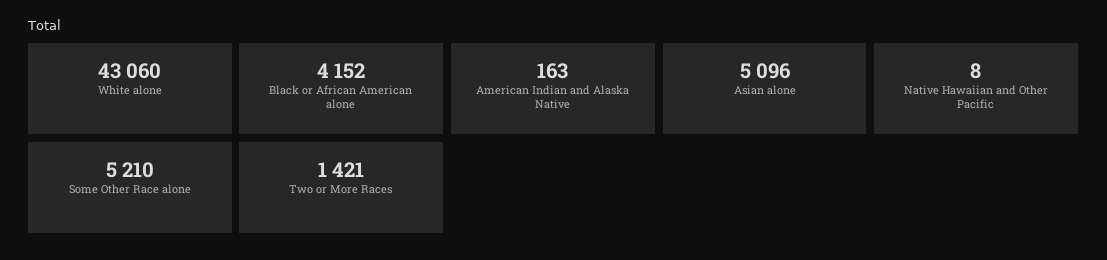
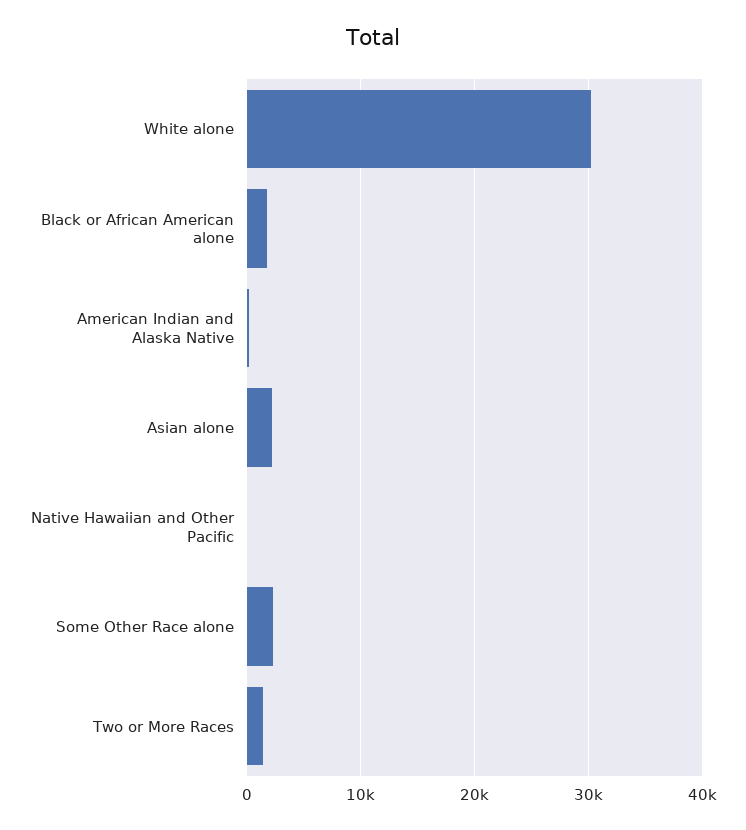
  {
-   "White alone": 43060,
+   "White alone": 30000,
-   "Black or African American alone": 4152,
+   "Black or African American alone": 2000,
    "American Indian and Alaska Native": 163,
-   "Asian alone": 5096,
+   "Asian alone": 2000,
    "Native Hawaiian and Other Pacific": 8,
-   "Some Other Race alone": 5210,
+   "Some Other Race alone": 2000,
    "Two or More Races": 1421
  }

